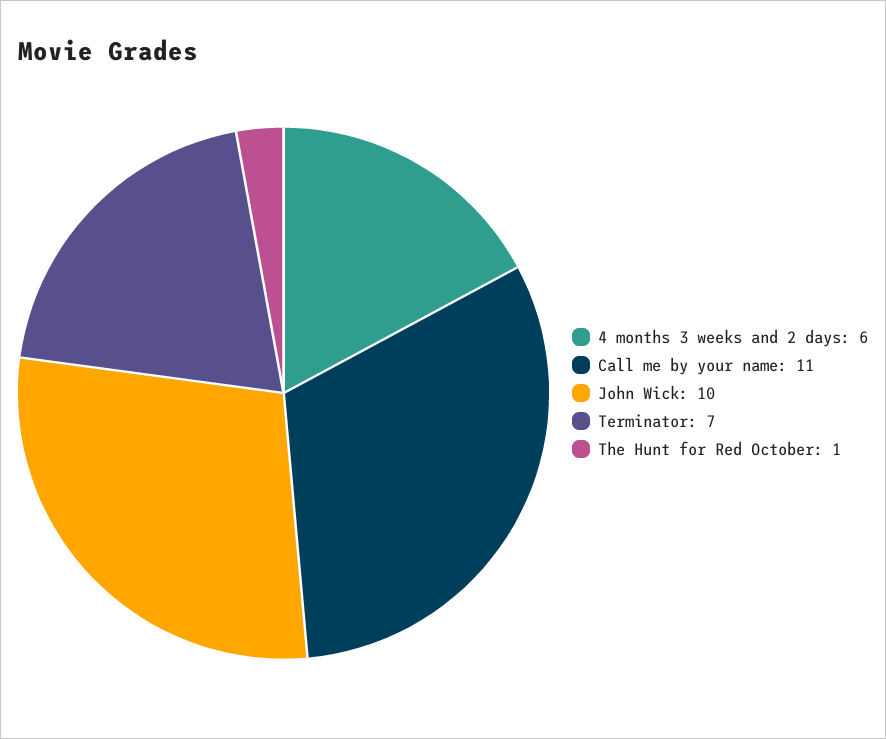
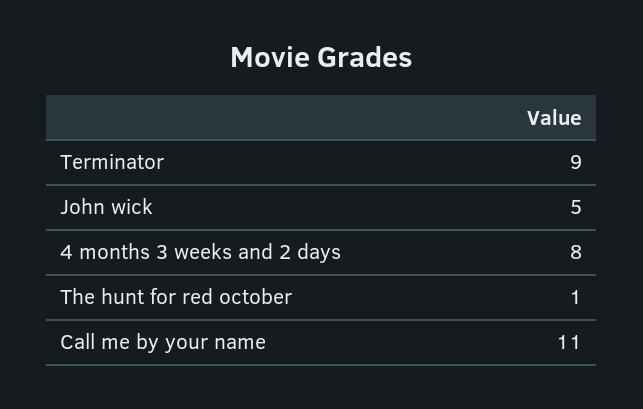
  {
-   "4 months 3 weeks and 2 days": 6,
+   "4 months 3 weeks and 2 days": 8,
    "Call me by your name": 11,
-   "John Wick": 10,
+   "John Wick": 5,
-   "Terminator": 7,
+   "Terminator": 9,
    "The Hunt for Red October": 1
  }

